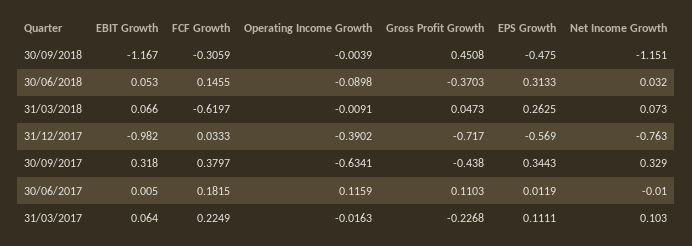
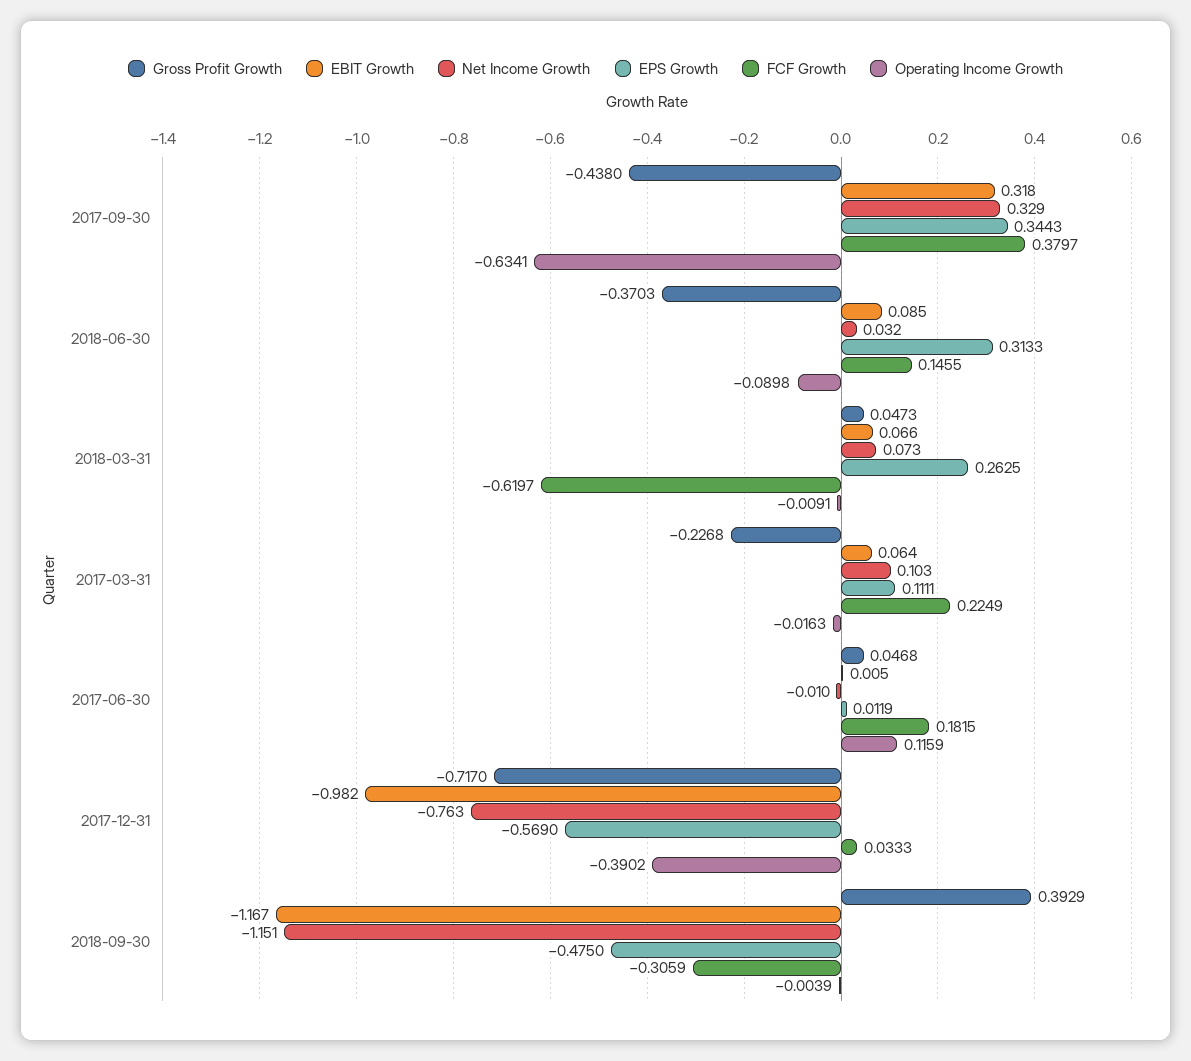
  {
    "EBIT Growth": {
      "30/09/2018": -1.167,
-     "30/06/2018": 0.053,
+     "30/06/2018": 0.085,
      "31/03/2018": 0.066,
      "31/12/2017": -0.982,
      "30/09/2017": 0.318,
      "30/06/2017": 0.005,
      "31/03/2017": 0.064
    },
    "FCF Growth": {
      "30/09/2018": -0.3059,
      "30/06/2018": 0.1455,
      "31/03/2018": -0.6197,
      "31/12/2017": 0.0333,
      "30/09/2017": 0.3797,
      "30/06/2017": 0.1815,
      "31/03/2017": 0.2249
    },
    "Operating Income Growth": {
      "30/09/2018": -0.0039,
      "30/06/2018": -0.0898,
      "31/03/2018": -0.0091,
      "31/12/2017": -0.3902,
      "30/09/2017": -0.6341,
      "30/06/2017": 0.1159,
      "31/03/2017": -0.0163
    },
    "Gross Profit Growth": {
-     "30/09/2018": 0.4508,
+     "30/09/2018": 0.3929,
      "30/06/2018": -0.3703,
      "31/03/2018": 0.0473,
      "31/12/2017": -0.717,
      "30/09/2017": -0.438,
-     "30/06/2017": 0.1103,
+     "30/06/2017": 0.0468,
      "31/03/2017": -0.2268
    },
    "EPS Growth": {
      "30/09/2018": -0.475,
      "30/06/2018": 0.3133,
      "31/03/2018": 0.2625,
      "31/12/2017": -0.569,
      "30/09/2017": 0.3443,
      "30/06/2017": 0.0119,
      "31/03/2017": 0.1111
    },
    "Net Income Growth": {
      "30/09/2018": -1.151,
      "30/06/2018": 0.032,
      "31/03/2018": 0.073,
      "31/12/2017": -0.763,
      "30/09/2017": 0.329,
      "30/06/2017": -0.01,
      "31/03/2017": 0.103
    }
  }

